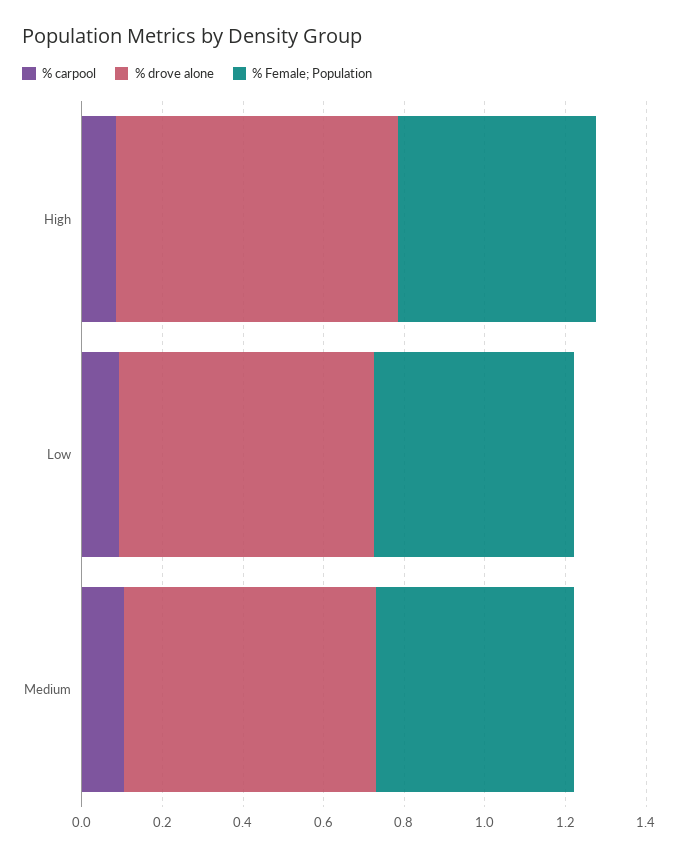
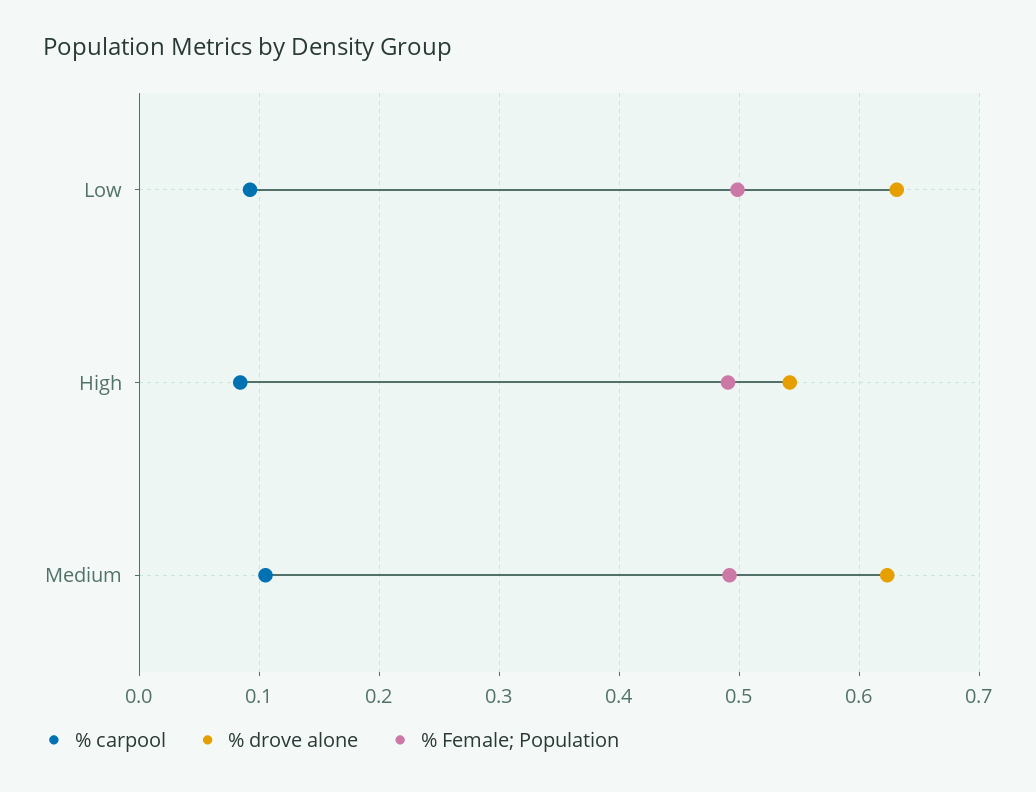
  {
    "% carpool": {
      "High": 0.08,
      "Low": 0.09,
      "Medium": 0.11
    },
    "% drove alone": {
-     "High": 0.7,
+     "High": 0.54,
      "Low": 0.63,
      "Medium": 0.62
    },
    "% Female; Population": {
      "High": 0.49,
      "Low": 0.5,
      "Medium": 0.49
    }
  }

